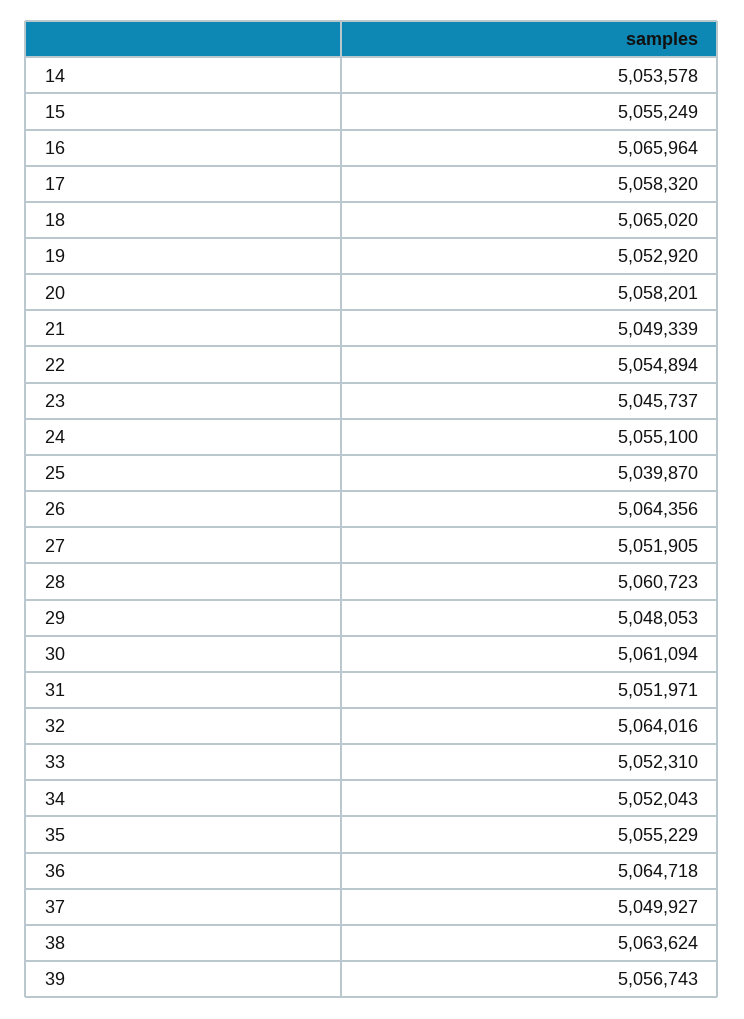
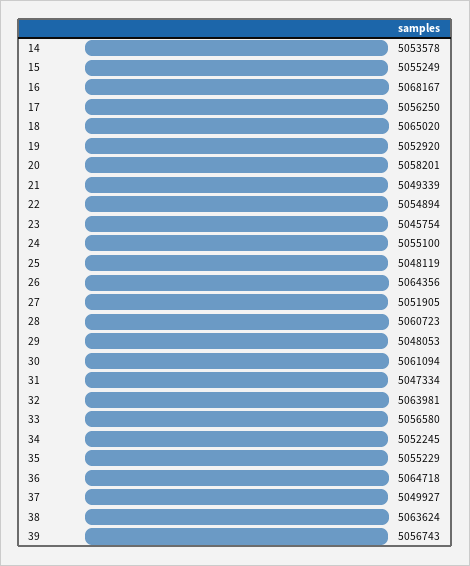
  {
    "14": 5053578,
    "15": 5055249,
-   "16": 5065964,
+   "16": 5068167,
-   "17": 5058320,
+   "17": 5056250,
    "18": 5065020,
    "19": 5052920,
    "20": 5058201,
    "21": 5049339,
    "22": 5054894,
-   "23": 5045737,
+   "23": 5045754,
    "24": 5055100,
-   "25": 5039870,
+   "25": 5048119,
    "26": 5064356,
    "27": 5051905,
    "28": 5060723,
    "29": 5048053,
    "30": 5061094,
-   "31": 5051971,
+   "31": 5047334,
-   "32": 5064016,
+   "32": 5063981,
-   "33": 5052310,
+   "33": 5056580,
-   "34": 5052043,
+   "34": 5052245,
    "35": 5055229,
    "36": 5064718,
    "37": 5049927,
    "38": 5063624,
    "39": 5056743
  }

